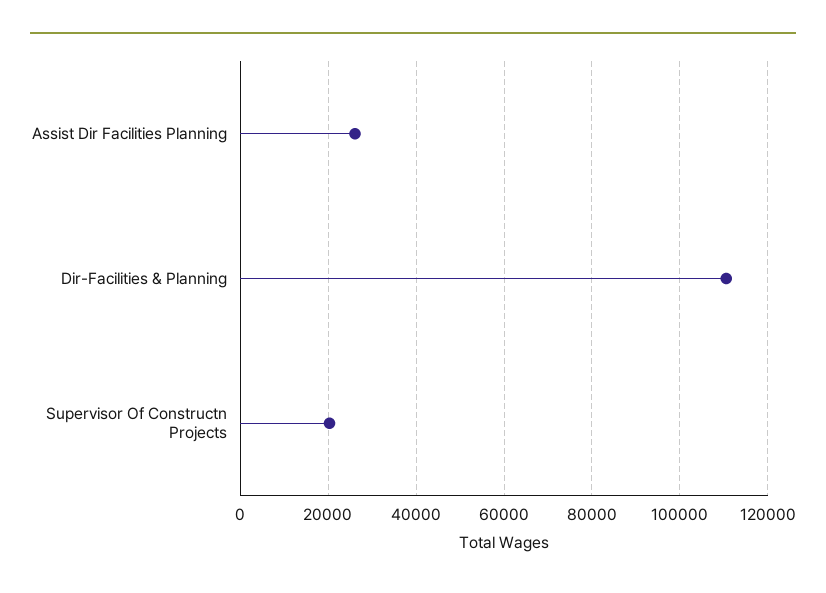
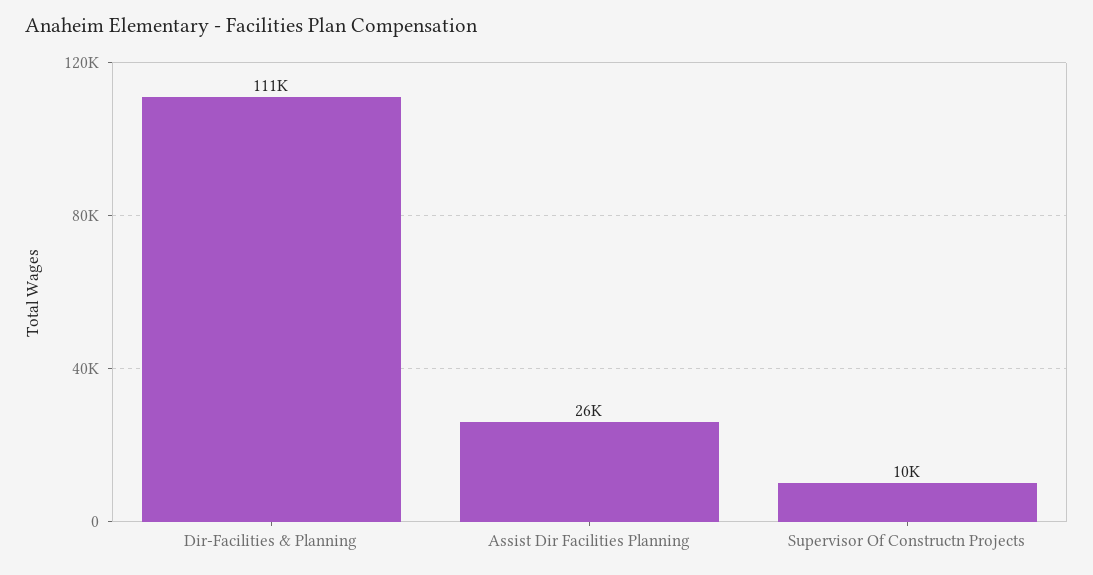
  {
    "Assist Dir Facilities Planning": 26000,
    "Dir-Facilities & Planning": 111000,
-   "Supervisor Of Constructn Projects": 20000
+   "Supervisor Of Constructn Projects": 10000
  }

